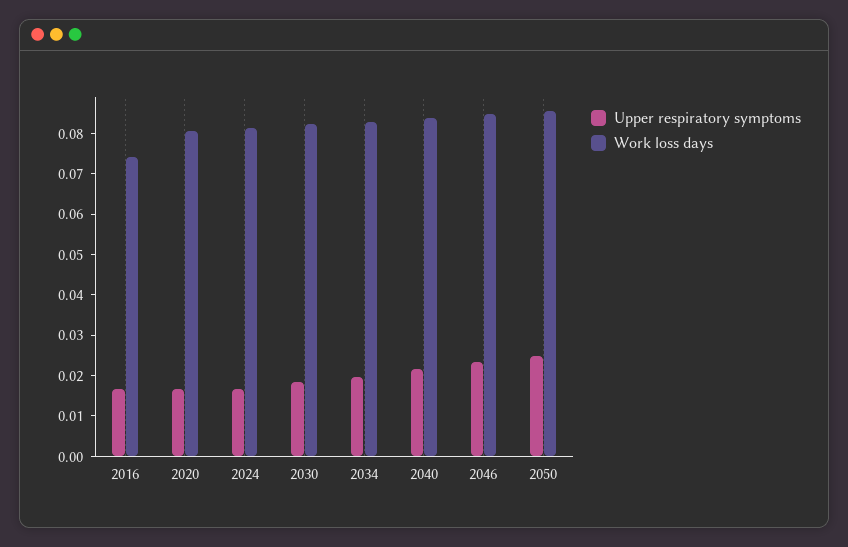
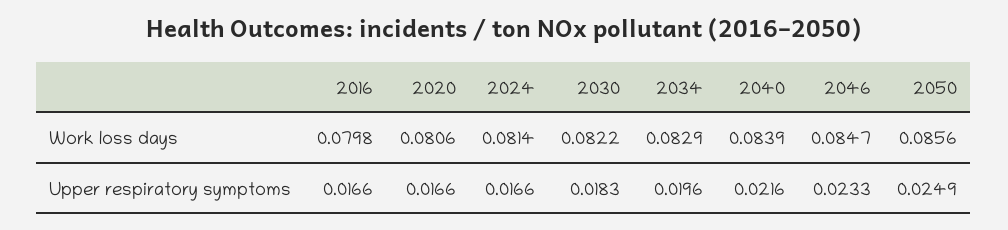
  {
    "Upper respiratory symptoms": {
      "2016": 0.0166,
      "2020": 0.0166,
      "2024": 0.0166,
      "2030": 0.0183,
      "2034": 0.0196,
      "2040": 0.0216,
      "2046": 0.0233,
      "2050": 0.0249
    },
    "Work loss days": {
-     "2016": 0.074,
+     "2016": 0.0798,
      "2020": 0.0806,
      "2024": 0.0814,
      "2030": 0.0822,
      "2034": 0.0829,
      "2040": 0.0839,
      "2046": 0.0847,
      "2050": 0.0856
    }
  }

